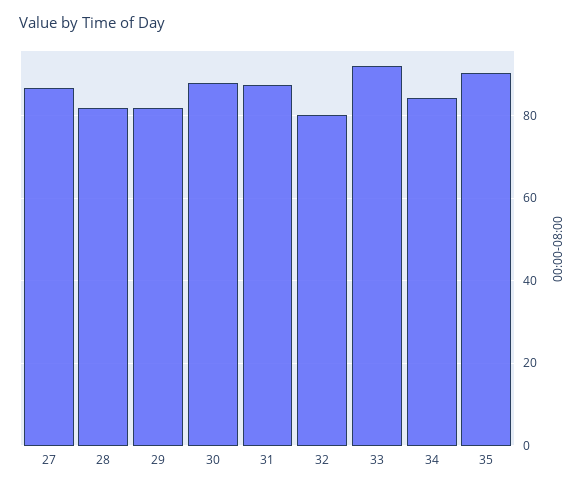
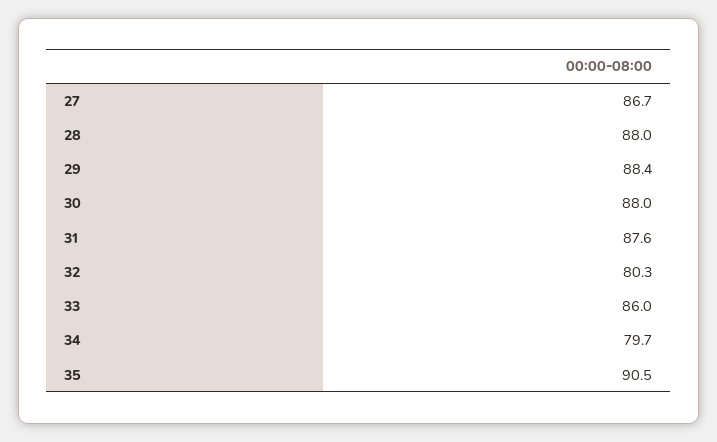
  {
    "27": 86.7,
-   "28": 82,
+   "28": 88,
-   "29": 82,
+   "29": 88.4,
    "30": 88,
    "31": 87.6,
    "32": 80.3,
-   "33": 92,
+   "33": 86,
-   "34": 84,
+   "34": 79.7,
    "35": 90.5
  }

